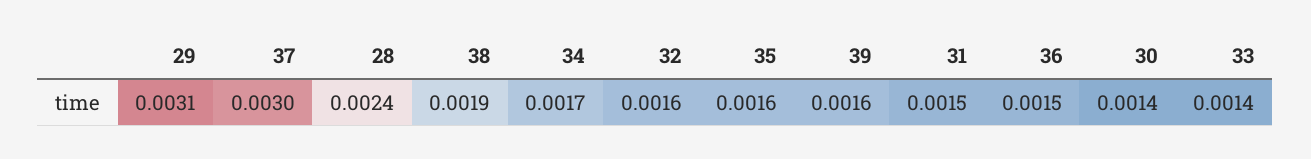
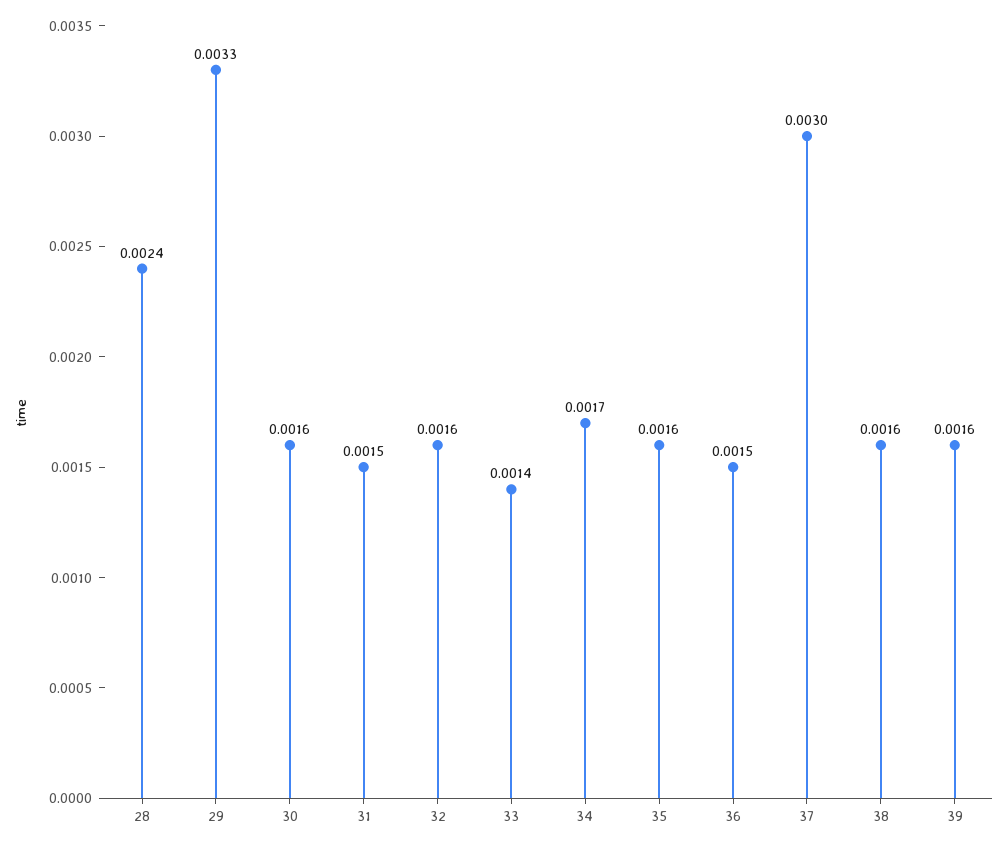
  {
-   "29": 0.0031,
+   "29": 0.0033,
    "37": 0.003,
    "28": 0.0024,
-   "38": 0.0019,
+   "38": 0.0016,
    "34": 0.0017,
    "32": 0.0016,
    "35": 0.0016,
    "39": 0.0016,
    "31": 0.0015,
    "36": 0.0015,
-   "30": 0.0014,
+   "30": 0.0016,
    "33": 0.0014
  }

